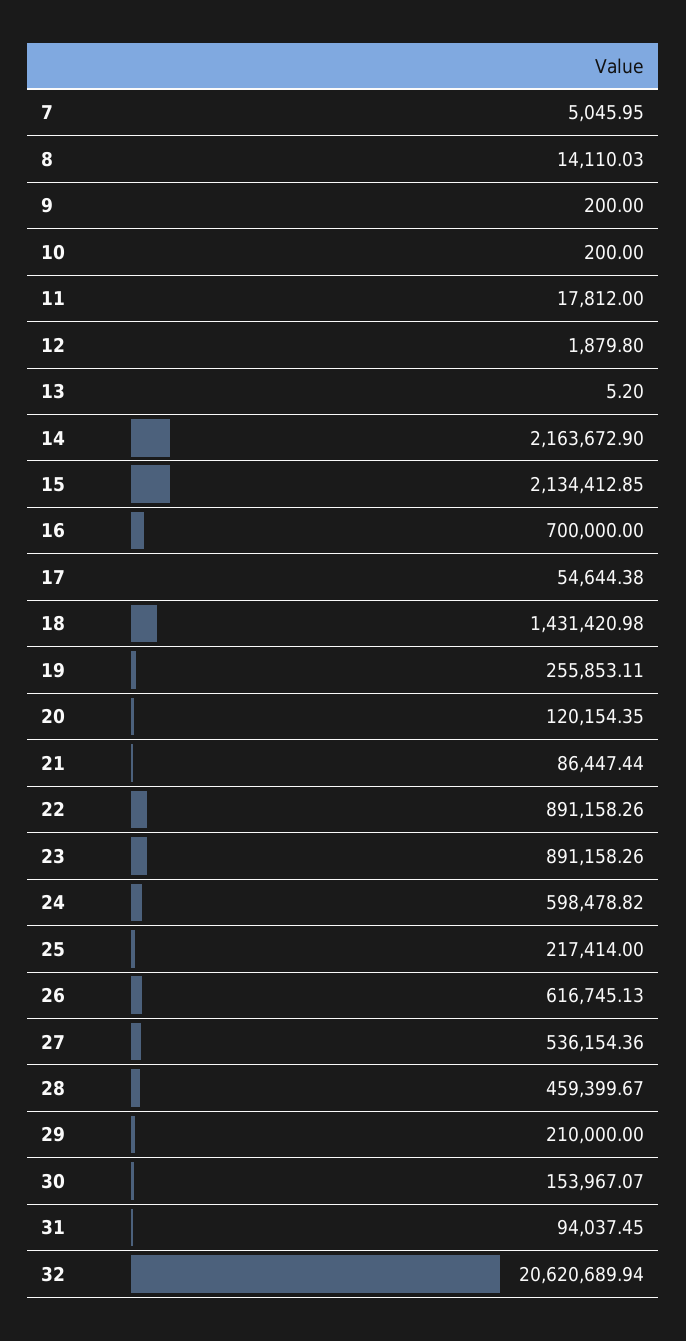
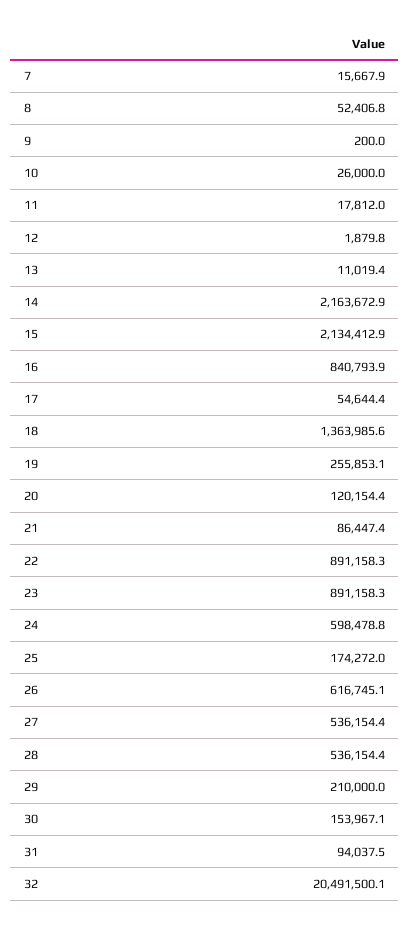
  {
-   "7": 5045.95,
+   "7": 15667.9,
-   "8": 14110.03,
+   "8": 52406.8,
    "9": 200,
-   "10": 200,
+   "10": 26000,
    "11": 17812,
    "12": 1879.8,
-   "13": 5.2,
+   "13": 11019.4,
    "14": 2163672.9,
    "15": 2134412.85,
-   "16": 700000,
+   "16": 840793.9,
    "17": 54644.38,
-   "18": 1431420.98,
+   "18": 1363985.6,
    "19": 255853.11,
    "20": 120154.35,
    "21": 86447.44,
    "22": 891158.26,
    "23": 891158.26,
    "24": 598478.82,
-   "25": 217414,
+   "25": 174272,
    "26": 616745.13,
    "27": 536154.36,
-   "28": 459399.67,
+   "28": 536154.4,
    "29": 210000,
    "30": 153967.07,
    "31": 94037.45,
-   "32": 20620689.94
+   "32": 20491500.1
  }

